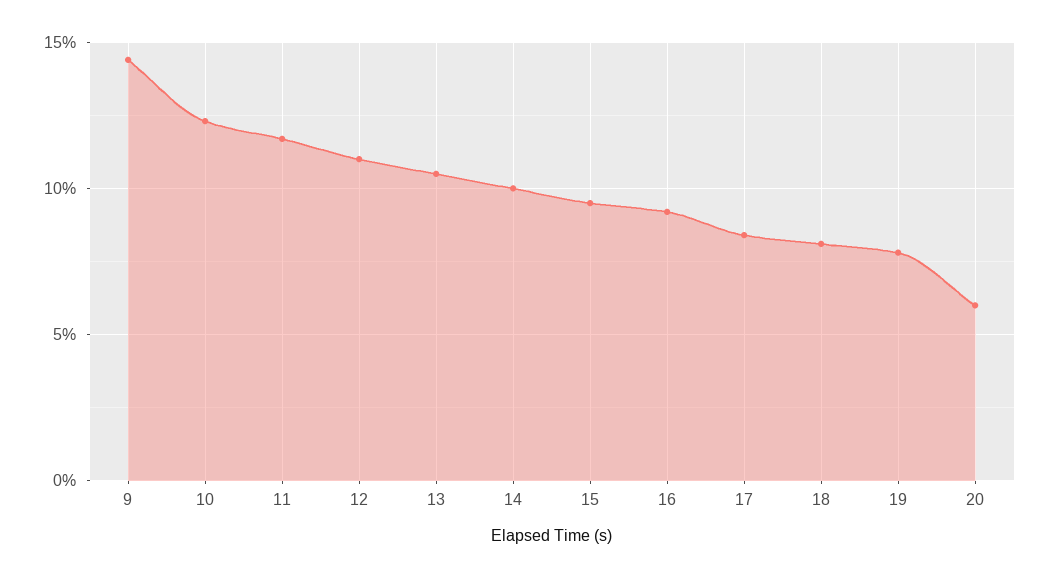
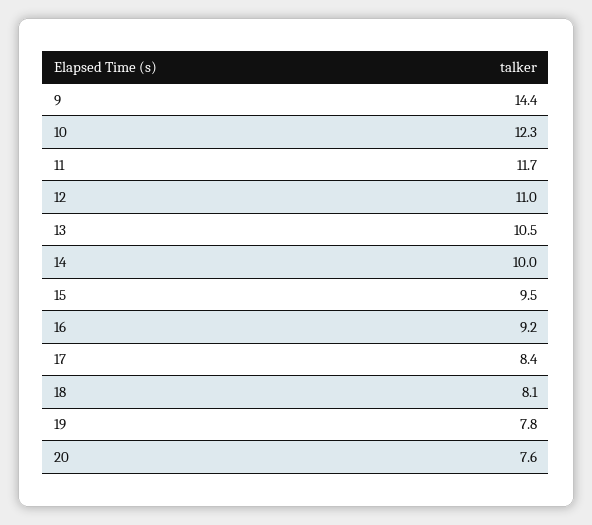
  {
    "9": 14.4,
    "10": 12.3,
    "11": 11.7,
    "12": 11,
    "13": 10.5,
    "14": 10,
    "15": 9.5,
    "16": 9.2,
    "17": 8.4,
    "18": 8.1,
    "19": 7.8,
-   "20": 6
+   "20": 7.6
  }

